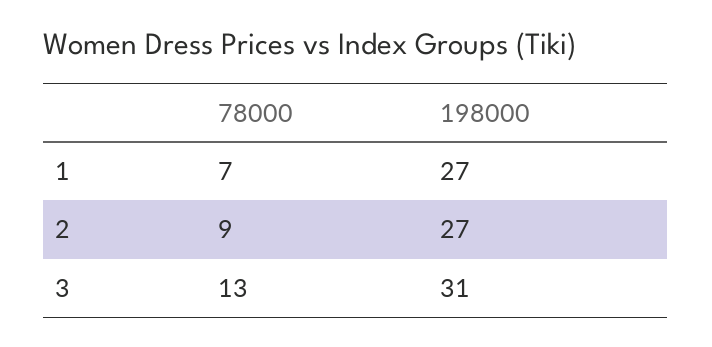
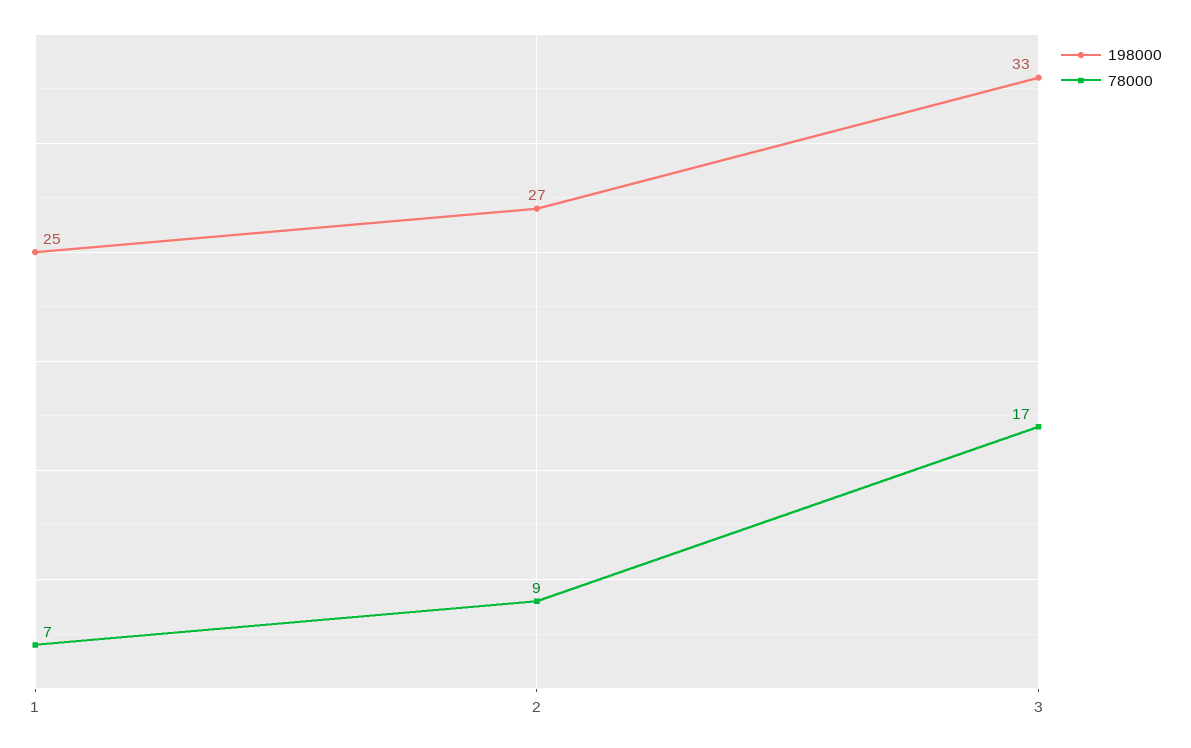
  {
    "78000": {
      "1": 7,
      "2": 9,
-     "3": 13
+     "3": 17
    },
    "198000": {
-     "1": 27,
+     "1": 25,
      "2": 27,
-     "3": 31
+     "3": 33
    }
  }

